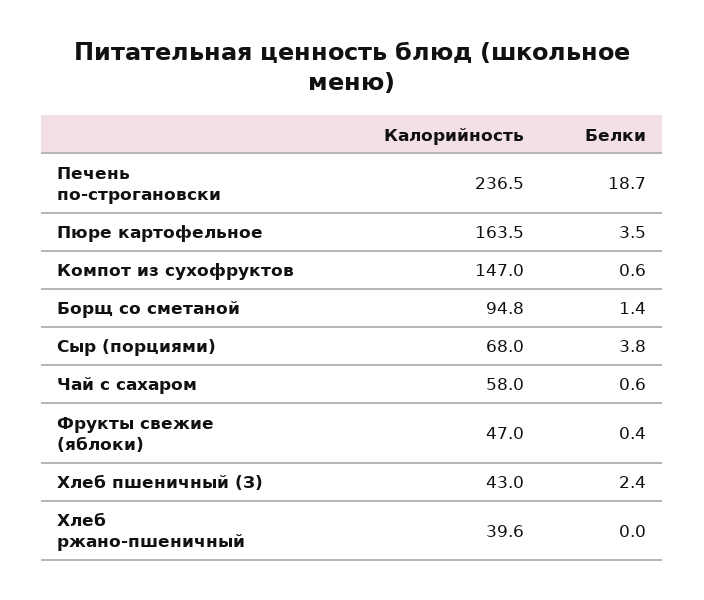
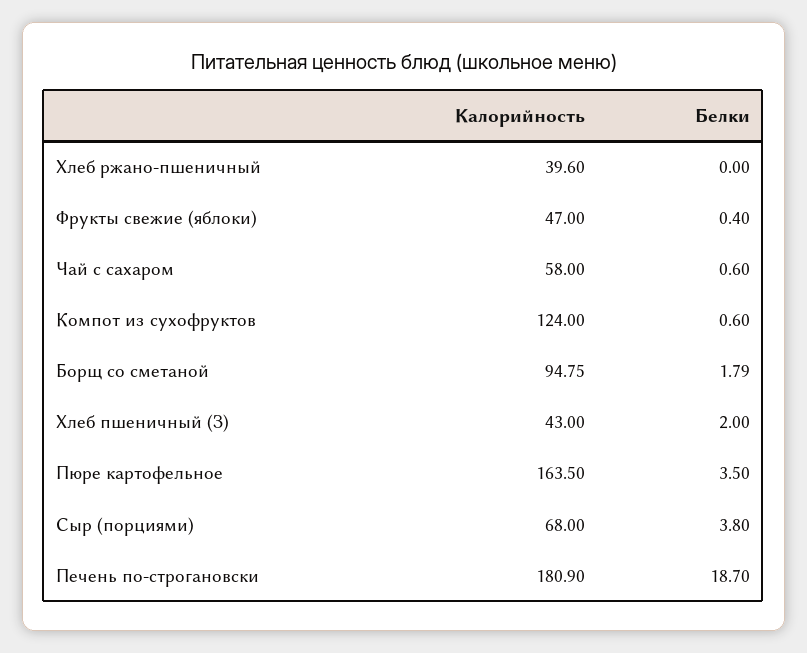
  {
    "Калорийность": {
-     "Печень по-строгановски": 236.5,
+     "Печень по-строгановски": 180.9,
      "Пюре картофельное": 163.5,
-     "Компот из сухофруктов": 147,
+     "Компот из сухофруктов": 124,
      "Борщ со сметаной": 94.75,
      "Сыр (порциями)": 68,
      "Чай с сахаром": 58,
      "Фрукты свежие (яблоки)": 47,
      "Хлеб пшеничный (З)": 43,
      "Хлеб ржано-пшеничный": 39.6
    },
    "Белки": {
      "Печень по-строгановски": 18.7,
      "Пюре картофельное": 3.5,
      "Компот из сухофруктов": 0.6,
-     "Борщ со сметаной": 1.4,
+     "Борщ со сметаной": 1.79,
      "Сыр (порциями)": 3.8,
      "Чай с сахаром": 0.6,
      "Фрукты свежие (яблоки)": 0.4,
-     "Хлеб пшеничный (З)": 2.4,
+     "Хлеб пшеничный (З)": 2,
      "Хлеб ржано-пшеничный": 0
    }
  }

